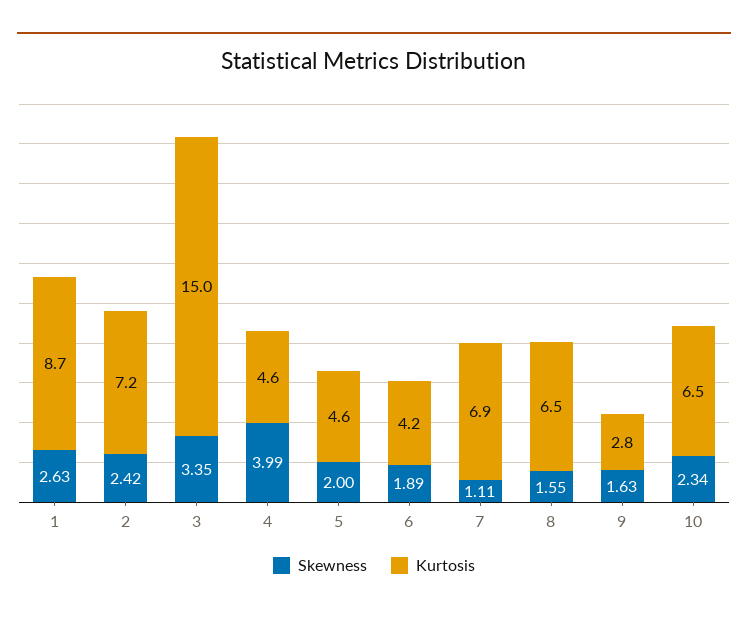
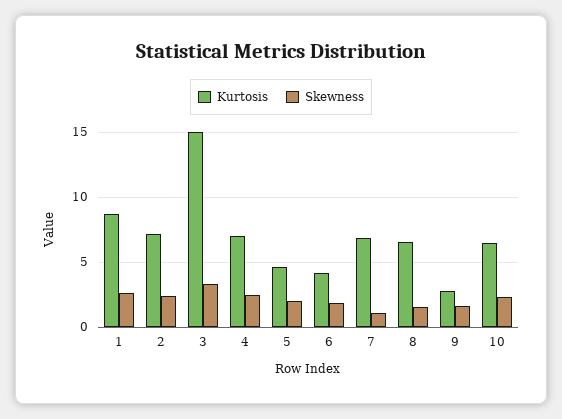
  {
    "Skewness": {
      "1": 2.63,
      "2": 2.42,
      "3": 3.35,
-     "4": 3.99,
+     "4": 2.5,
      "5": 2,
      "6": 1.89,
      "7": 1.11,
      "8": 1.55,
      "9": 1.63,
      "10": 2.34
    },
    "Kurtosis": {
      "1": 8.7,
      "2": 7.2,
      "3": 15,
-     "4": 4.6,
+     "4": 7,
      "5": 4.6,
      "6": 4.2,
      "7": 6.9,
      "8": 6.5,
      "9": 2.8,
      "10": 6.5
    }
  }

